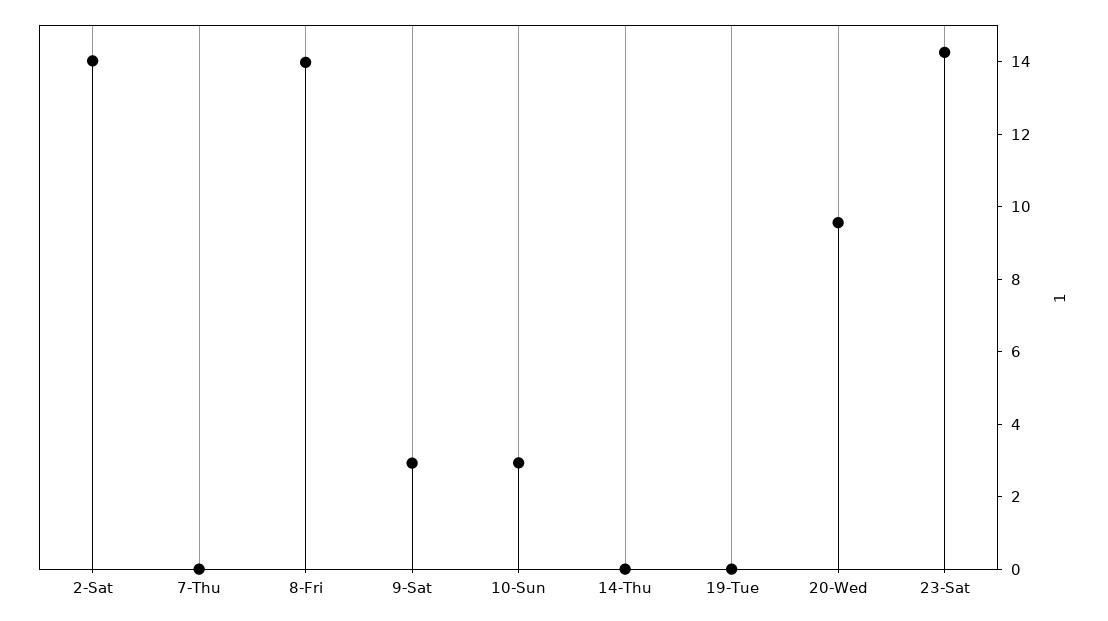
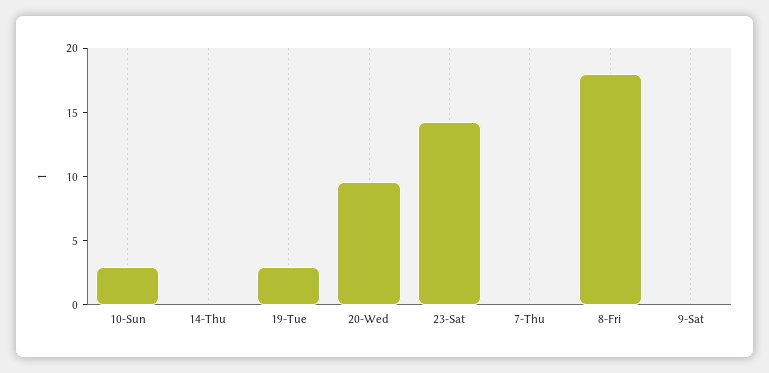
  {
-   "2-Sat": 14,
    "7-Thu": 0,
-   "8-Fri": 14,
+   "8-Fri": 18,
-   "9-Sat": 3,
+   "9-Sat": 0,
    "10-Sun": 3,
    "14-Thu": 0,
-   "19-Tue": 0,
+   "19-Tue": 3,
    "20-Wed": 9.5,
    "23-Sat": 14.5
  }

